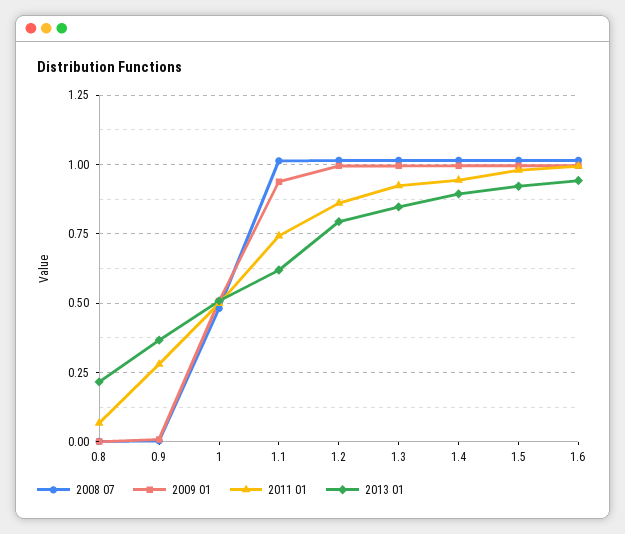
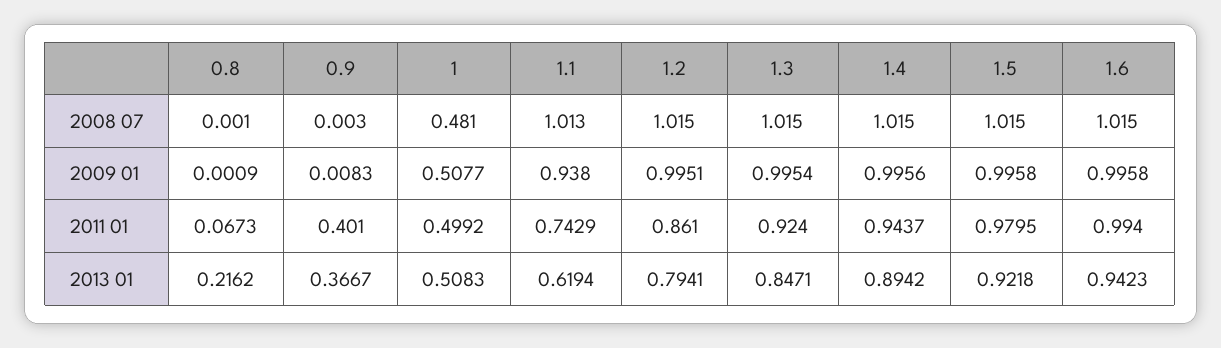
  {
    "2008 07": {
      "0.8": 0.001,
      "0.9": 0.003,
      "1": 0.481,
      "1.1": 1.013,
      "1.2": 1.015,
      "1.3": 1.015,
      "1.4": 1.015,
      "1.5": 1.015,
      "1.6": 1.015
    },
    "2009 01": {
      "0.8": 0.0009,
      "0.9": 0.0083,
      "1": 0.5077,
      "1.1": 0.938,
      "1.2": 0.9951,
      "1.3": 0.9954,
      "1.4": 0.9956,
      "1.5": 0.9958,
      "1.6": 0.9958
    },
    "2011 01": {
      "0.8": 0.0673,
-     "0.9": 0.275,
+     "0.9": 0.401,
      "1": 0.4992,
      "1.1": 0.7429,
      "1.2": 0.861,
      "1.3": 0.924,
      "1.4": 0.9437,
      "1.5": 0.9795,
      "1.6": 0.994
    },
    "2013 01": {
      "0.8": 0.2162,
      "0.9": 0.3667,
      "1": 0.5083,
      "1.1": 0.6194,
      "1.2": 0.7941,
      "1.3": 0.8471,
      "1.4": 0.8942,
      "1.5": 0.9218,
      "1.6": 0.9423
    }
  }

